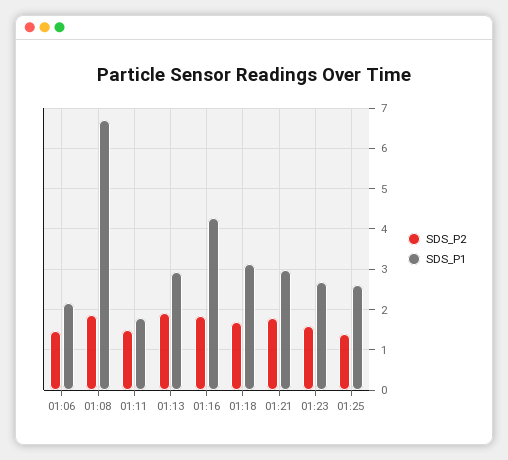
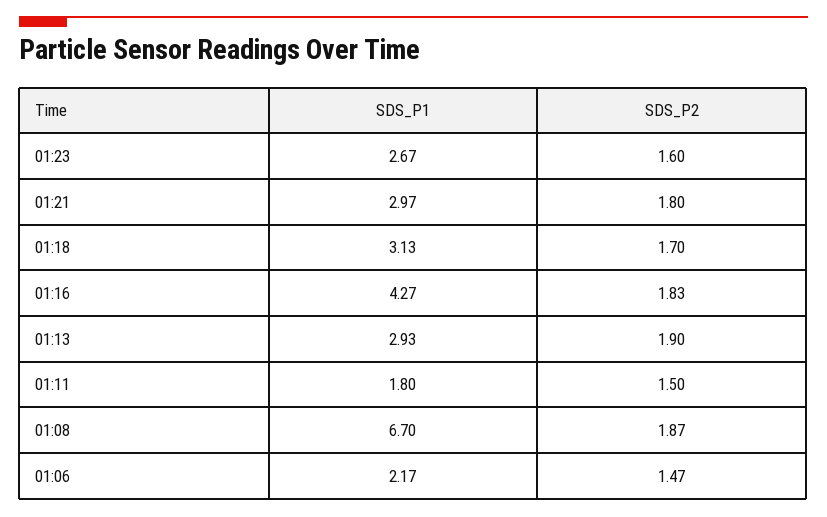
  {
    "SDS_P2": {
      "01:06": 1.47,
      "01:08": 1.87,
      "01:11": 1.5,
      "01:13": 1.9,
      "01:16": 1.83,
      "01:18": 1.7,
      "01:21": 1.8,
-     "01:23": 1.6,
+     "01:23": 1.6
-     "01:25": 1.4
    },
    "SDS_P1": {
      "01:06": 2.17,
      "01:08": 6.7,
      "01:11": 1.8,
      "01:13": 2.93,
      "01:16": 4.27,
      "01:18": 3.13,
      "01:21": 2.97,
-     "01:23": 2.67,
+     "01:23": 2.67
-     "01:25": 2.6
    }
  }

